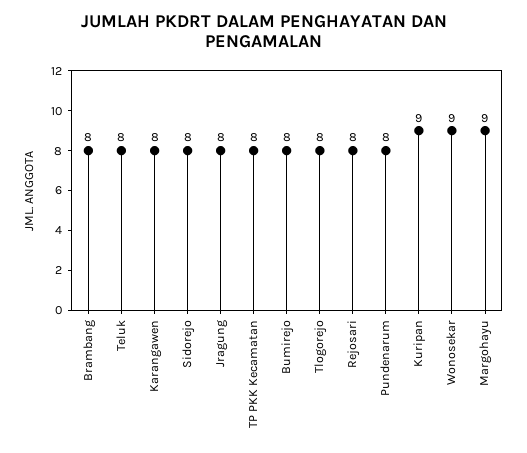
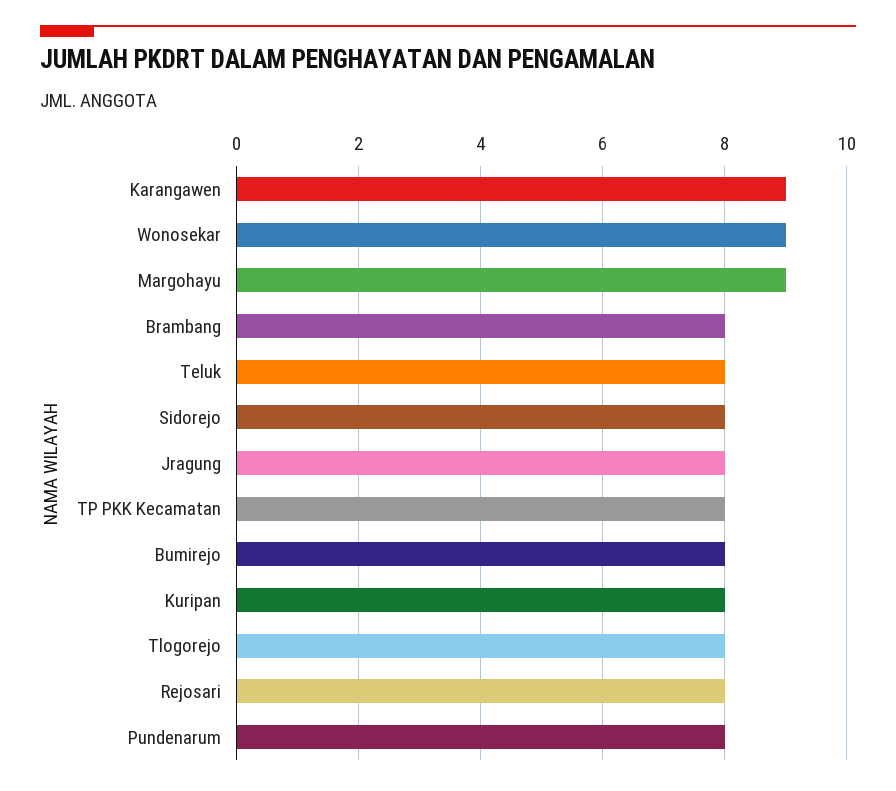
  {
    "Brambang": 8,
    "Teluk": 8,
-   "Karangawen": 8,
+   "Karangawen": 9,
    "Sidorejo": 8,
    "Jragung": 8,
    "TP PKK Kecamatan": 8,
    "Bumirejo": 8,
    "Tlogorejo": 8,
    "Rejosari": 8,
    "Pundenarum": 8,
-   "Kuripan": 9,
+   "Kuripan": 8,
    "Wonosekar": 9,
    "Margohayu": 9
  }

